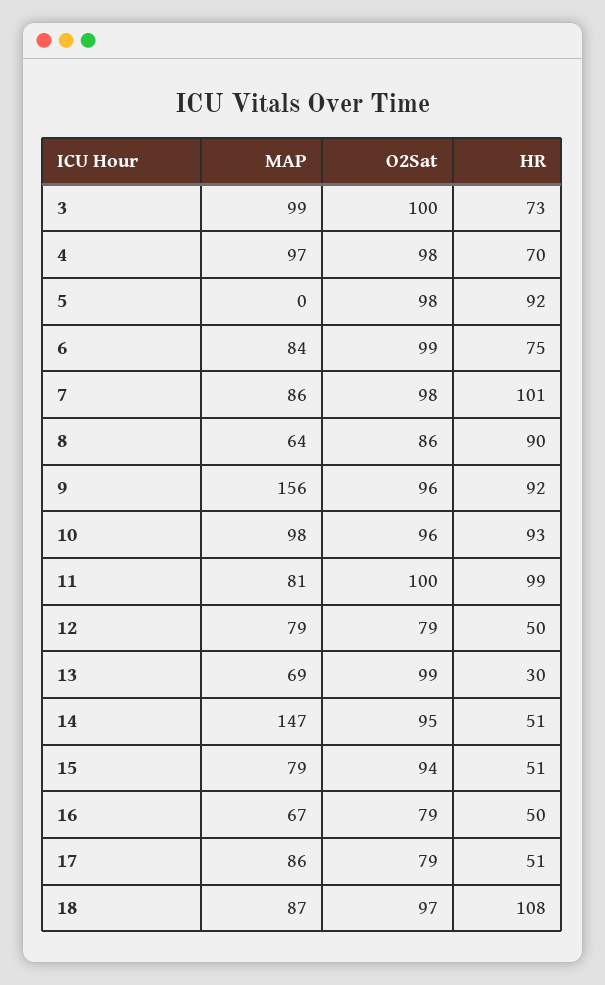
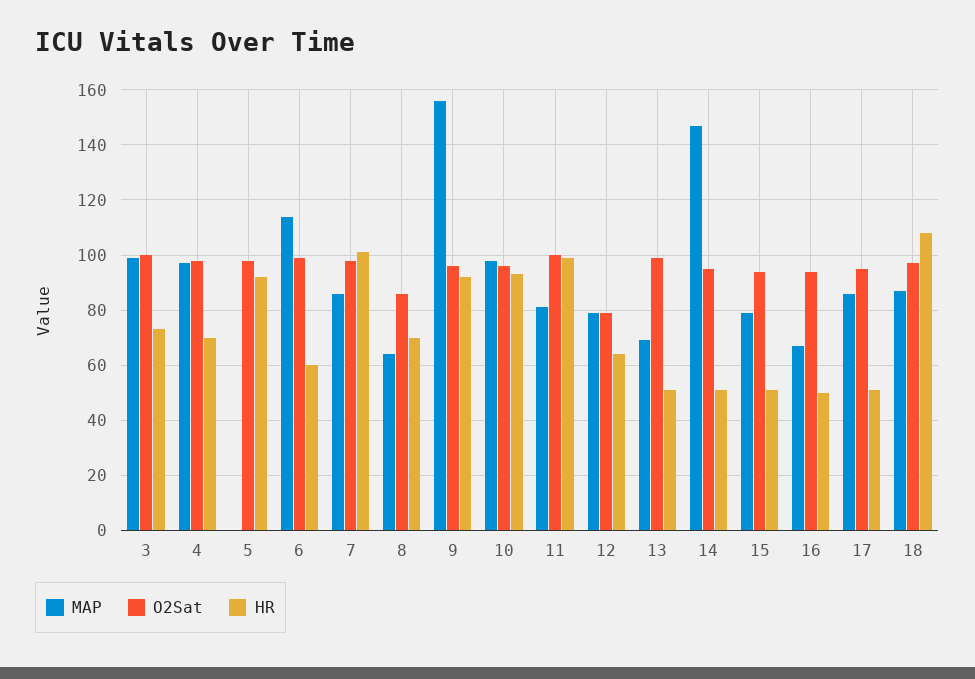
  {
    "MAP": {
      "3": 99,
      "4": 97,
      "5": 0,
-     "6": 84,
+     "6": 115,
      "7": 86,
      "8": 64,
      "9": 156,
      "10": 98,
      "11": 81,
      "12": 79,
      "13": 69,
      "14": 147,
      "15": 79,
      "16": 67,
      "17": 86,
      "18": 87
    },
    "O2Sat": {
      "3": 100,
      "4": 98,
      "5": 98,
      "6": 99,
      "7": 98,
      "8": 86,
      "9": 96,
      "10": 96,
      "11": 100,
      "12": 79,
      "13": 99,
      "14": 95,
      "15": 94,
-     "16": 79,
+     "16": 95,
-     "17": 79,
+     "17": 95,
      "18": 97
    },
    "HR": {
      "3": 73,
      "4": 70,
      "5": 92,
-     "6": 75,
+     "6": 60,
      "7": 101,
-     "8": 90,
+     "8": 70,
      "9": 92,
      "10": 93,
      "11": 99,
-     "12": 50,
+     "12": 65,
-     "13": 30,
+     "13": 50,
      "14": 51,
      "15": 51,
      "16": 50,
      "17": 51,
      "18": 108
    }
  }

